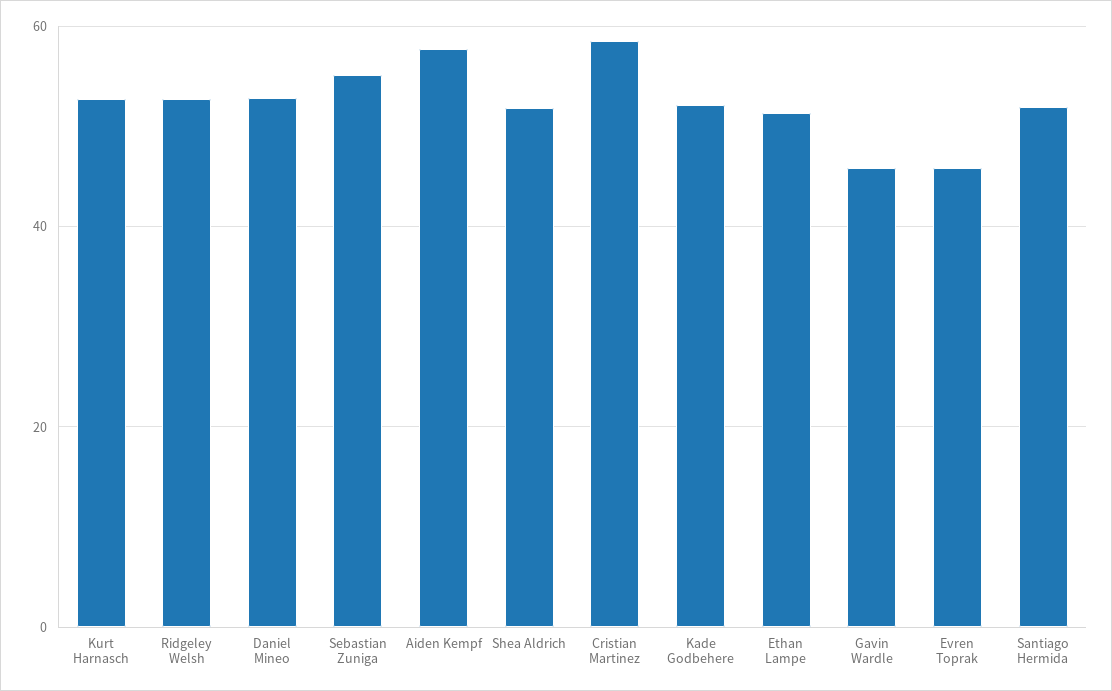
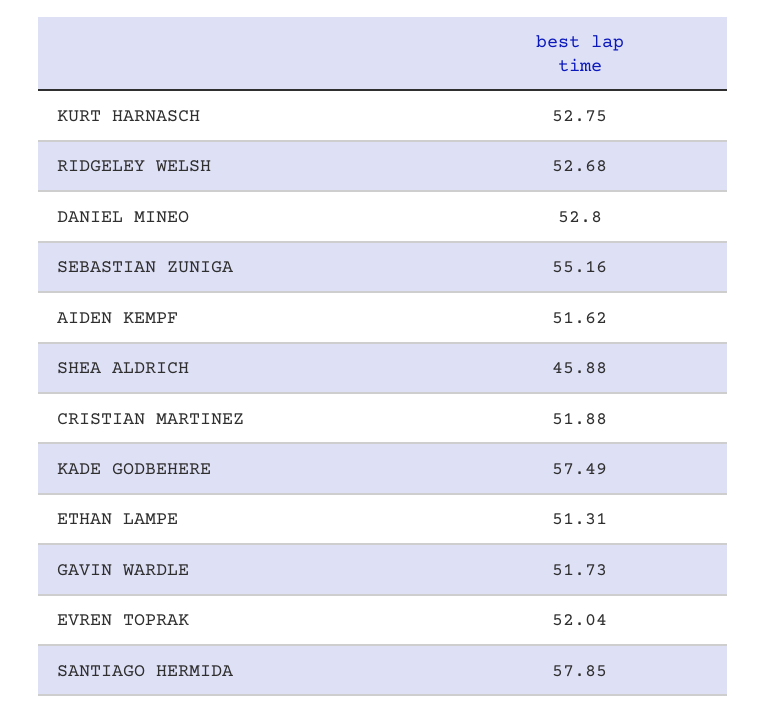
  {
    "Kurt Harnasch": 52.75,
    "Ridgeley Welsh": 52.68,
    "Daniel Mineo": 52.8,
    "Sebastian Zuniga": 55.16,
-   "Aiden Kempf": 58,
+   "Aiden Kempf": 51.62,
-   "Shea Aldrich": 52,
+   "Shea Aldrich": 45.88,
-   "Cristian Martinez": 58,
+   "Cristian Martinez": 51.88,
-   "Kade Godbehere": 52,
+   "Kade Godbehere": 57.49,
    "Ethan Lampe": 51.31,
-   "Gavin Wardle": 46,
+   "Gavin Wardle": 51.73,
-   "Evren Toprak": 46,
+   "Evren Toprak": 52.04,
-   "Santiago Hermida": 52
+   "Santiago Hermida": 57.85
  }

